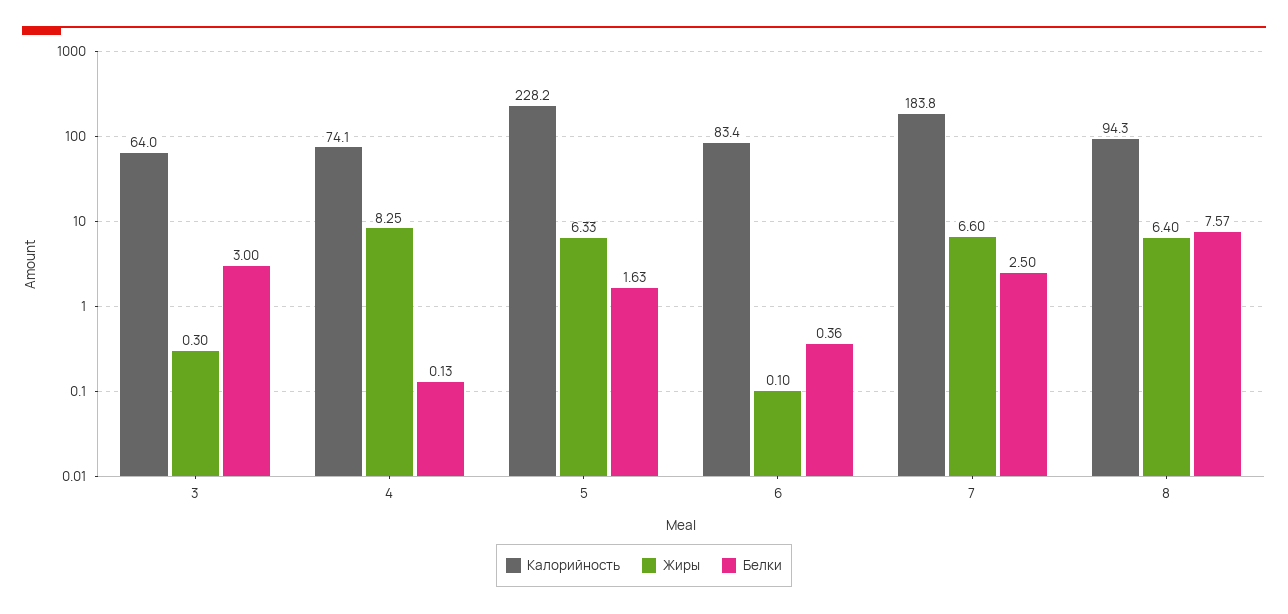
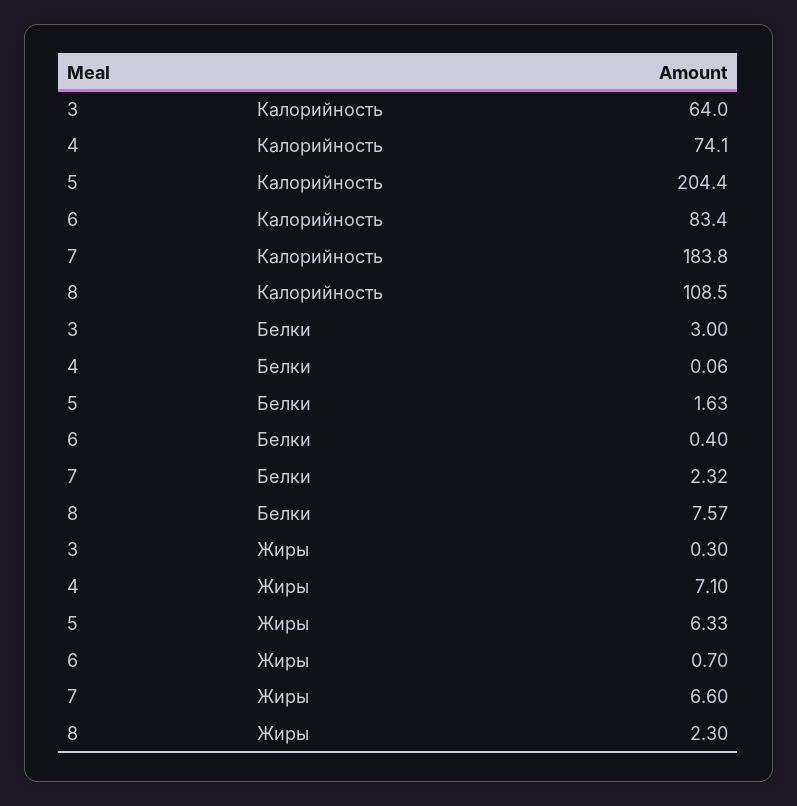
  {
    "Калорийность": {
      "3": 64,
      "4": 74.1,
-     "5": 228.2,
+     "5": 204.4,
      "6": 83.4,
      "7": 183.8,
-     "8": 94.3
+     "8": 108.5
    },
    "Жиры": {
      "3": 0.3,
-     "4": 8.25,
+     "4": 7.1,
      "5": 6.33,
-     "6": 0.1,
+     "6": 0.7,
      "7": 6.6,
-     "8": 6.4
+     "8": 2.3
    },
    "Белки": {
      "3": 3,
-     "4": 0.13,
+     "4": 0.06,
      "5": 1.63,
-     "6": 0.36,
+     "6": 0.4,
-     "7": 2.5,
+     "7": 2.32,
      "8": 7.57
    }
  }

